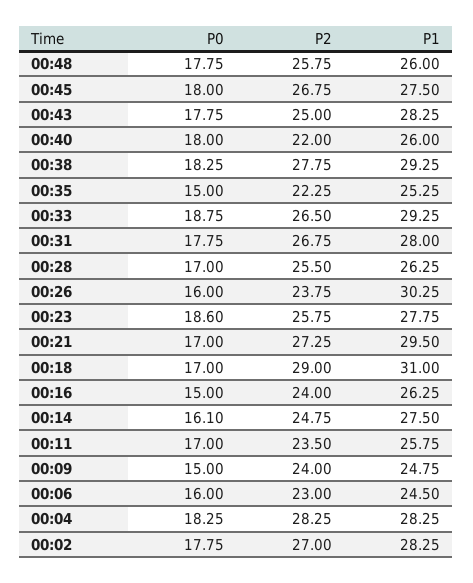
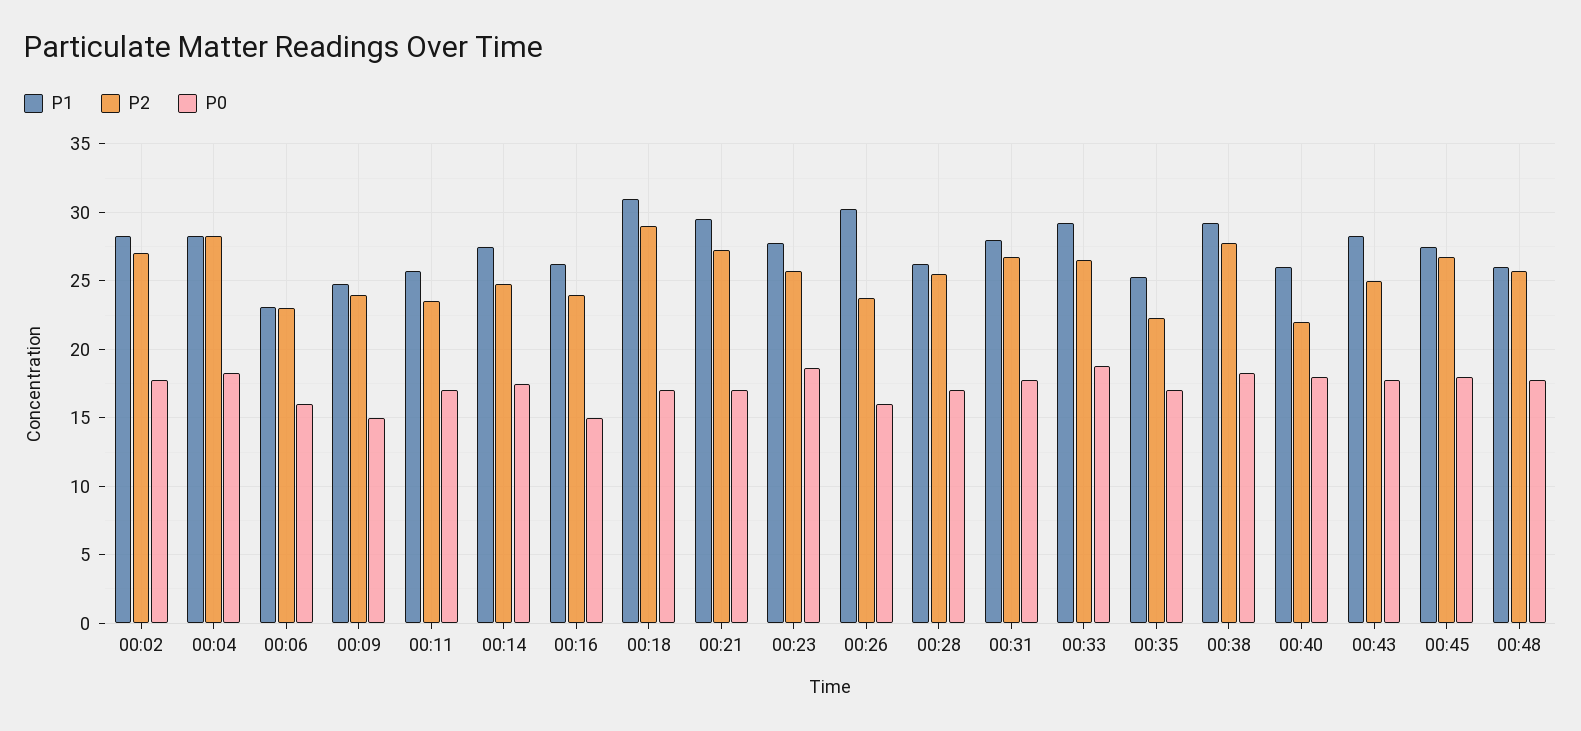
  {
    "P0": {
      "00:48": 17.75,
      "00:45": 18,
      "00:43": 17.75,
      "00:40": 18,
      "00:38": 18.25,
-     "00:35": 15,
+     "00:35": 17,
      "00:33": 18.75,
      "00:31": 17.75,
      "00:28": 17,
      "00:26": 16,
      "00:23": 18.6,
      "00:21": 17,
      "00:18": 17,
      "00:16": 15,
-     "00:14": 16.1,
+     "00:14": 17.5,
      "00:11": 17,
      "00:09": 15,
      "00:06": 16,
      "00:04": 18.25,
      "00:02": 17.75
    },
    "P2": {
      "00:48": 25.75,
      "00:45": 26.75,
      "00:43": 25,
      "00:40": 22,
      "00:38": 27.75,
      "00:35": 22.25,
      "00:33": 26.5,
      "00:31": 26.75,
      "00:28": 25.5,
      "00:26": 23.75,
      "00:23": 25.75,
      "00:21": 27.25,
      "00:18": 29,
      "00:16": 24,
      "00:14": 24.75,
      "00:11": 23.5,
      "00:09": 24,
      "00:06": 23,
      "00:04": 28.25,
      "00:02": 27
    },
    "P1": {
      "00:48": 26,
      "00:45": 27.5,
      "00:43": 28.25,
      "00:40": 26,
      "00:38": 29.25,
      "00:35": 25.25,
      "00:33": 29.25,
      "00:31": 28,
      "00:28": 26.25,
      "00:26": 30.25,
      "00:23": 27.75,
      "00:21": 29.5,
      "00:18": 31,
      "00:16": 26.25,
      "00:14": 27.5,
      "00:11": 25.75,
      "00:09": 24.75,
-     "00:06": 24.5,
+     "00:06": 23,
      "00:04": 28.25,
      "00:02": 28.25
    }
  }

